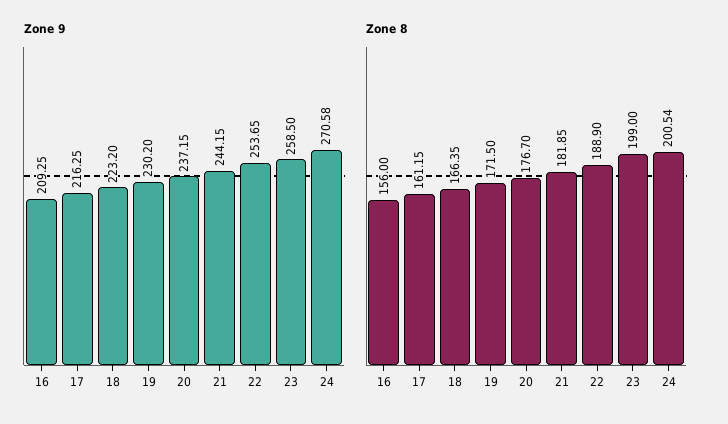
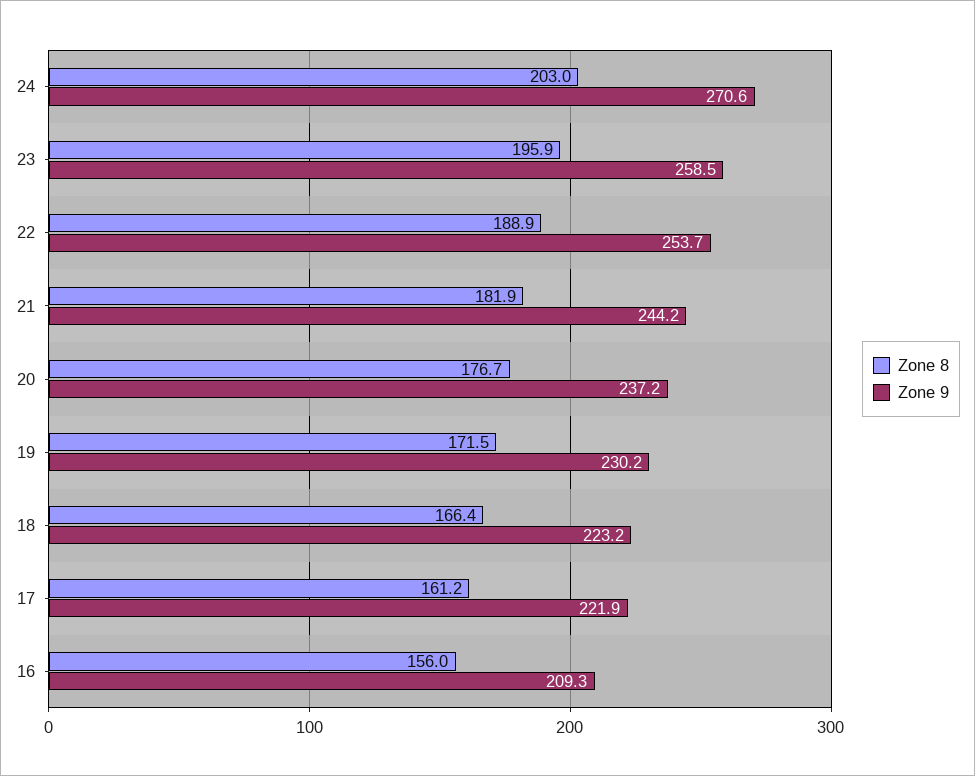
  {
    "Zone 9": {
      "16": 209.25,
-     "17": 216.25,
+     "17": 221.9,
      "18": 223.2,
      "19": 230.2,
      "20": 237.15,
      "21": 244.15,
      "22": 253.65,
      "23": 258.5,
      "24": 270.58
    },
    "Zone 8": {
      "16": 156,
      "17": 161.15,
      "18": 166.35,
      "19": 171.5,
      "20": 176.7,
      "21": 181.85,
      "22": 188.9,
-     "23": 199,
+     "23": 195.9,
-     "24": 200.54
+     "24": 203
    }
  }

